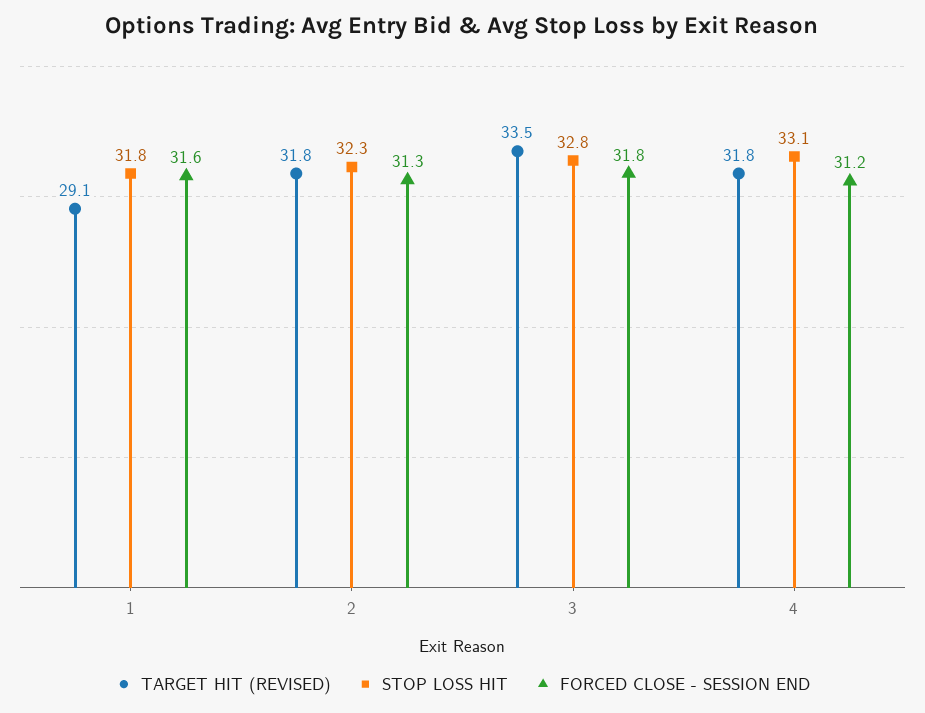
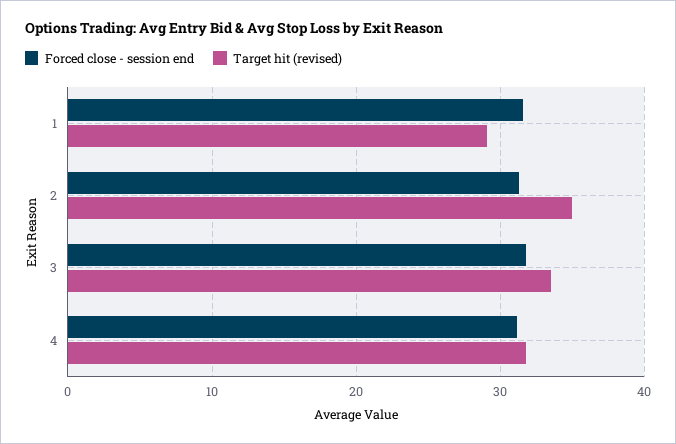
  {
    "TARGET HIT (REVISED)": {
      "1": 29.1,
-     "2": 31.8,
+     "2": 35,
      "3": 33.5,
      "4": 31.8
    },
-   "STOP LOSS HIT": {
-     "1": 31.8,
-     "2": 32.3,
-     "3": 32.8,
-     "4": 33.1
-   },
    "FORCED CLOSE - SESSION END": {
      "1": 31.6,
      "2": 31.3,
      "3": 31.8,
      "4": 31.2
    }
  }

